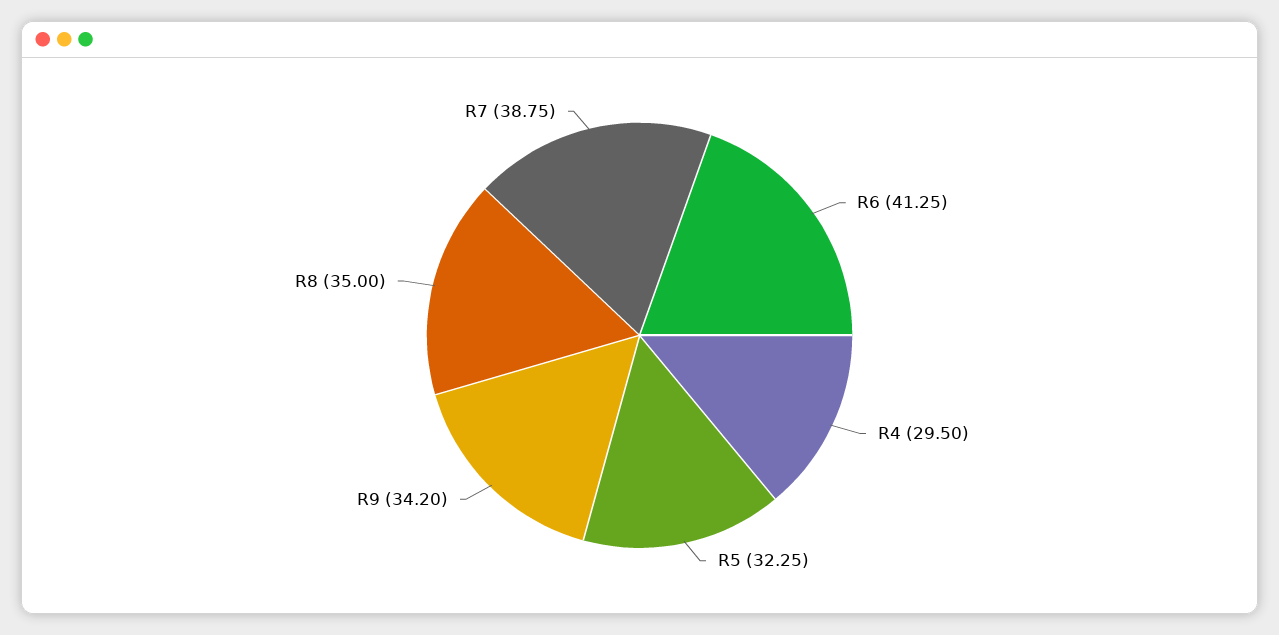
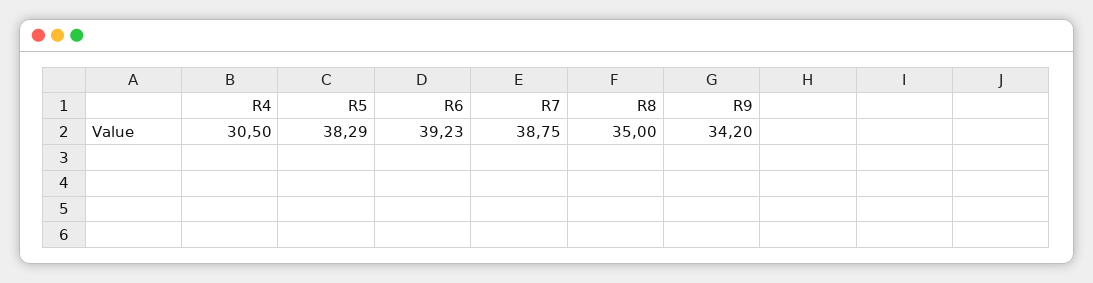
  {
-   "R6": 41.25,
+   "R6": 39.23,
-   "R4": 29.5,
+   "R4": 30.5,
-   "R5": 32.25,
+   "R5": 38.29,
    "R9": 34.2,
    "R8": 35,
    "R7": 38.75
  }

